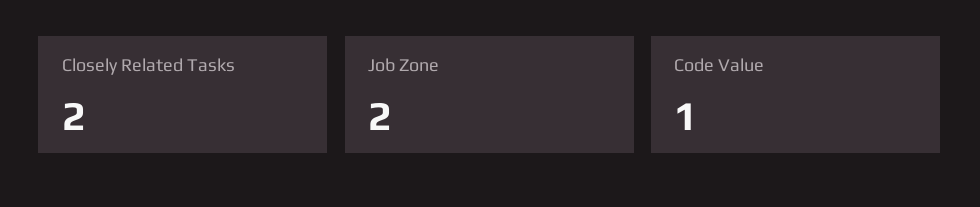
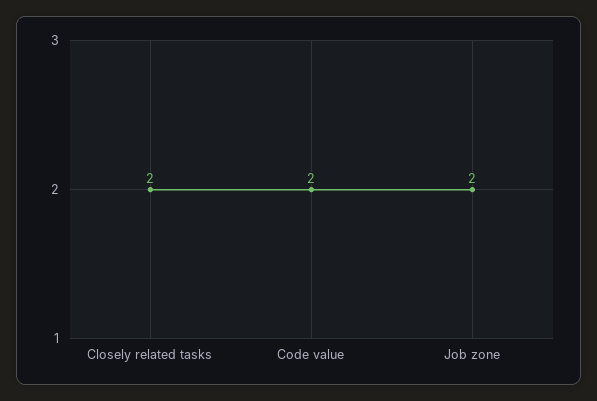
  {
    "Closely Related Tasks": 2,
    "Job Zone": 2,
-   "Code Value": 1
+   "Code Value": 2
  }

